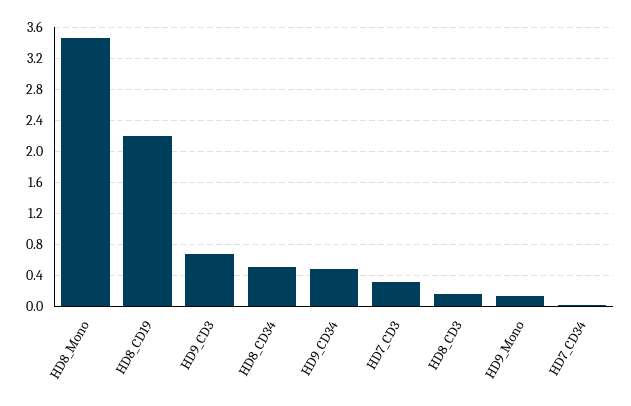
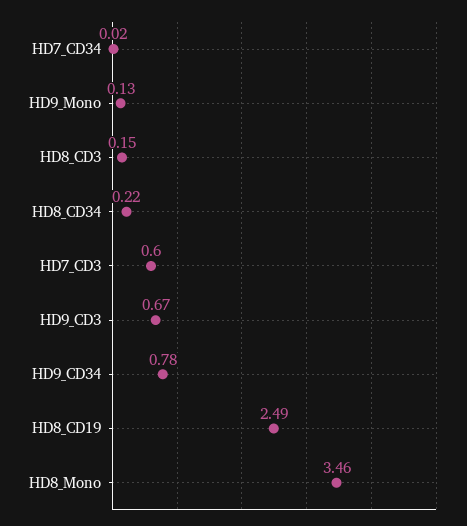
  {
    "HD8_Mono": 3.46,
-   "HD8_CD19": 2.2,
+   "HD8_CD19": 2.49,
    "HD9_CD3": 0.67,
-   "HD8_CD34": 0.5,
+   "HD8_CD34": 0.22,
-   "HD9_CD34": 0.5,
+   "HD9_CD34": 0.78,
-   "HD7_CD3": 0.3,
+   "HD7_CD3": 0.6,
    "HD8_CD3": 0.15,
    "HD9_Mono": 0.13,
    "HD7_CD34": 0.02
  }

